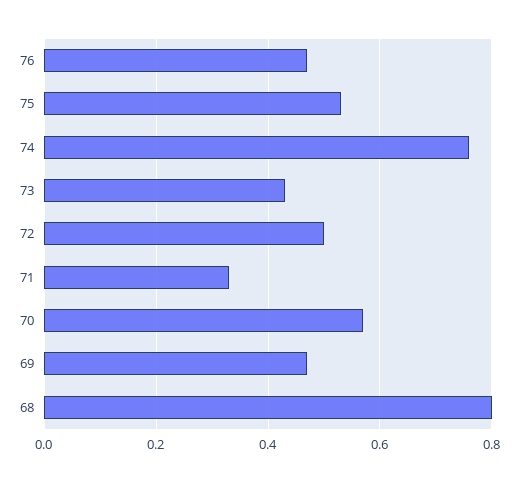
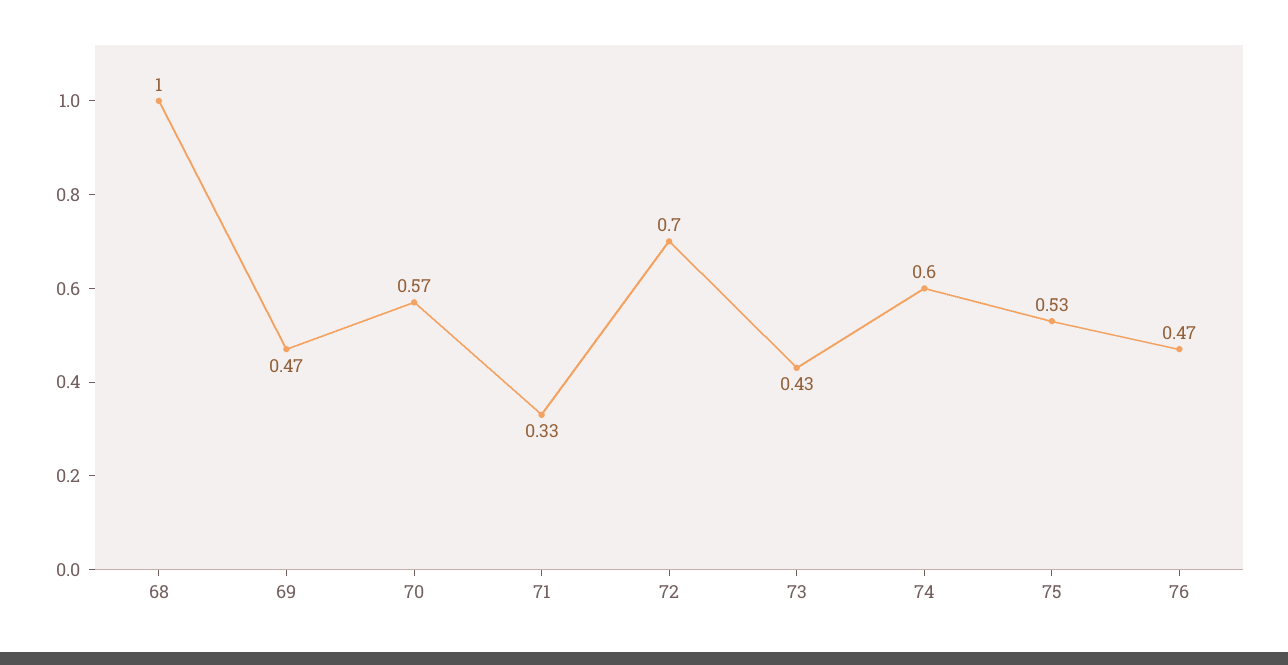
  {
    "76": 0.47,
    "75": 0.53,
-   "74": 0.75,
+   "74": 0.6,
    "73": 0.43,
-   "72": 0.5,
+   "72": 0.7,
    "71": 0.33,
    "70": 0.57,
    "69": 0.47,
-   "68": 0.8
+   "68": 1
  }

